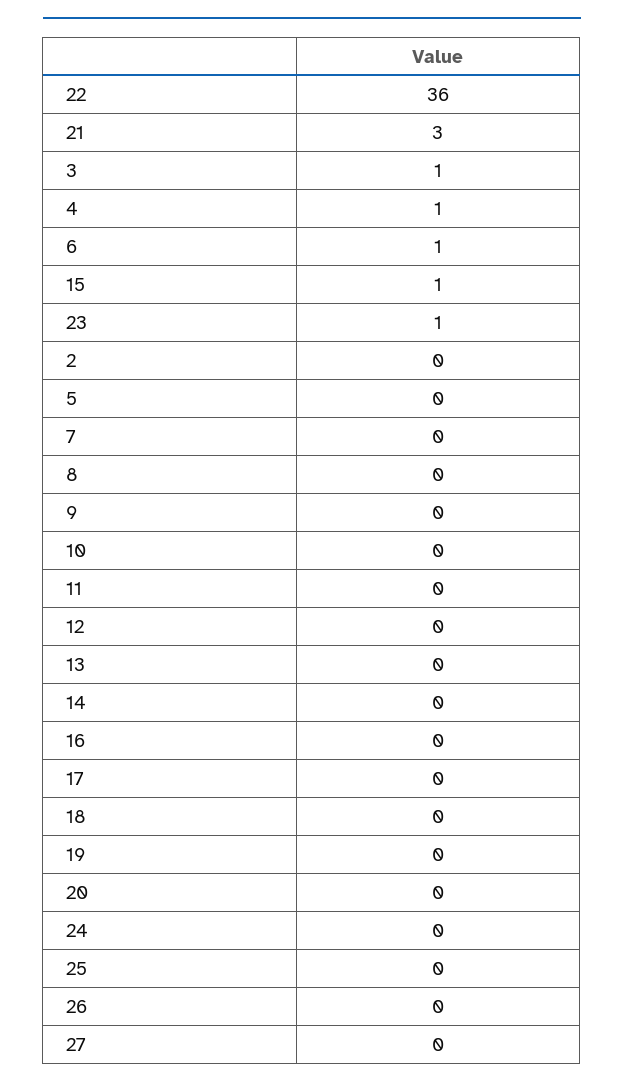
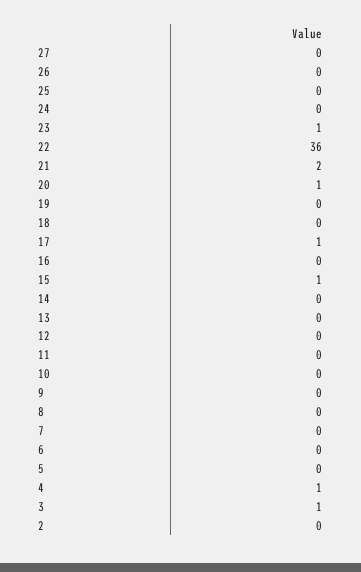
  {
    "22": 36,
-   "21": 3,
+   "21": 2,
    "3": 1,
    "4": 1,
-   "6": 1,
+   "6": 0,
    "15": 1,
    "23": 1,
    "2": 0,
    "5": 0,
    "7": 0,
    "8": 0,
    "9": 0,
    "10": 0,
    "11": 0,
    "12": 0,
    "13": 0,
    "14": 0,
    "16": 0,
-   "17": 0,
+   "17": 1,
    "18": 0,
    "19": 0,
-   "20": 0,
+   "20": 1,
    "24": 0,
    "25": 0,
    "26": 0,
    "27": 0
  }

